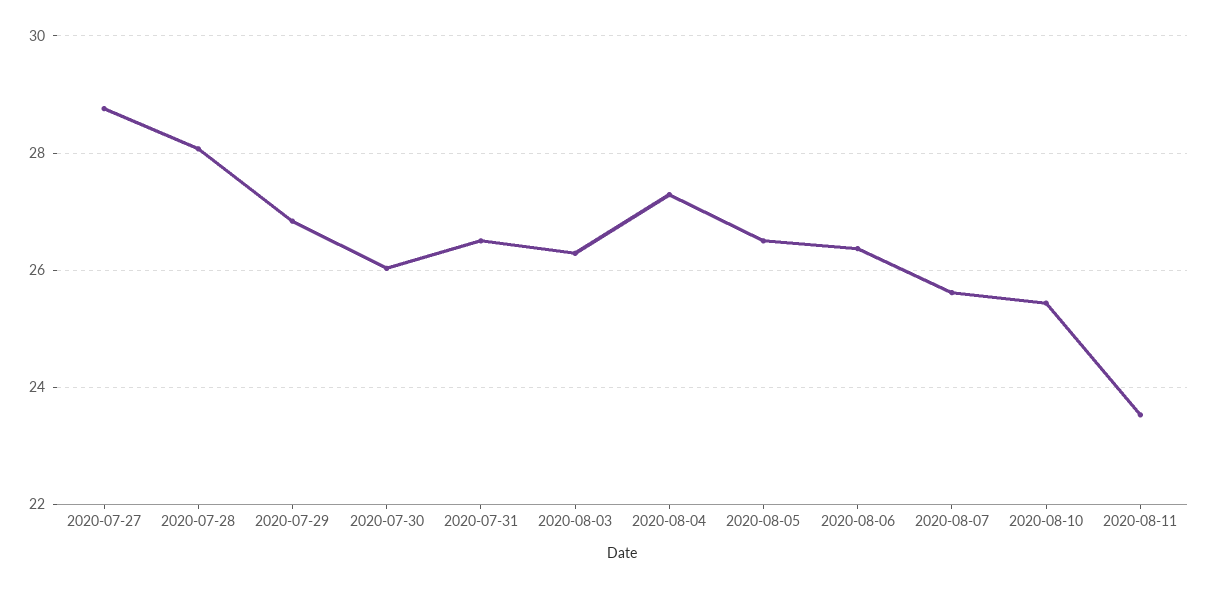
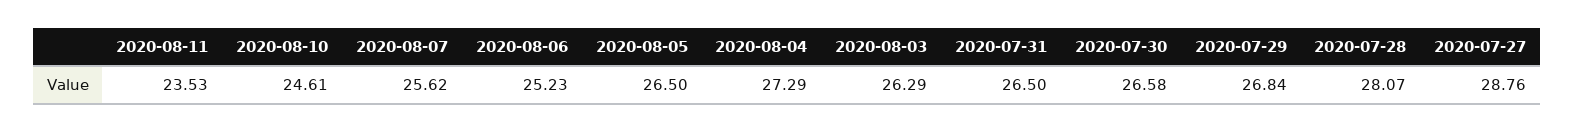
  {
    "2020-07-27": 28.76,
    "2020-07-28": 28.07,
    "2020-07-29": 26.84,
-   "2020-07-30": 26,
+   "2020-07-30": 26.58,
    "2020-07-31": 26.5,
    "2020-08-03": 26.29,
    "2020-08-04": 27.29,
    "2020-08-05": 26.5,
-   "2020-08-06": 26.4,
+   "2020-08-06": 25.23,
    "2020-08-07": 25.62,
-   "2020-08-10": 25.4,
+   "2020-08-10": 24.61,
    "2020-08-11": 23.53
  }

